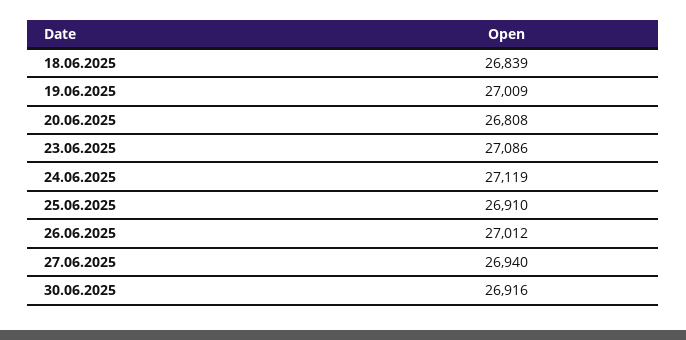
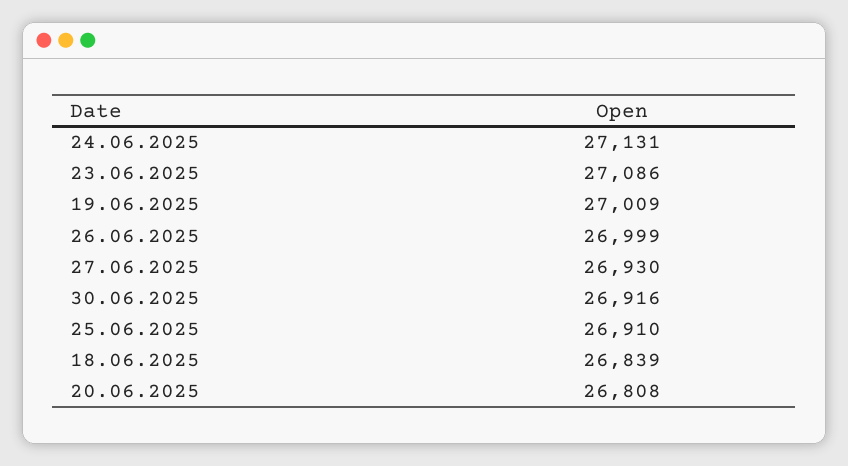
  {
    "18.06.2025": 26839,
    "19.06.2025": 27009,
    "20.06.2025": 26808,
    "23.06.2025": 27086,
-   "24.06.2025": 27119,
+   "24.06.2025": 27131,
    "25.06.2025": 26910,
-   "26.06.2025": 27012,
+   "26.06.2025": 26999,
-   "27.06.2025": 26940,
+   "27.06.2025": 26930,
    "30.06.2025": 26916
  }

